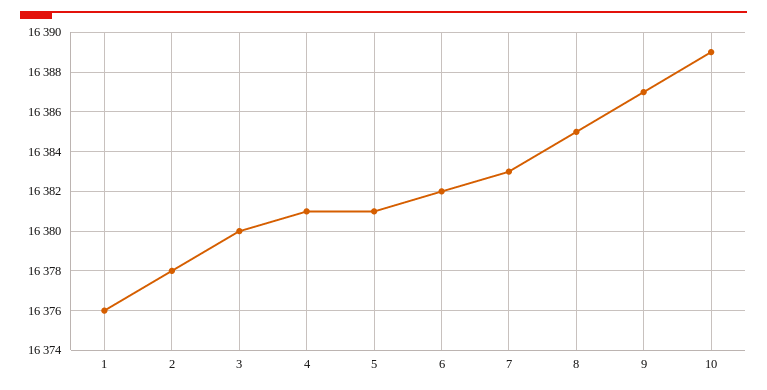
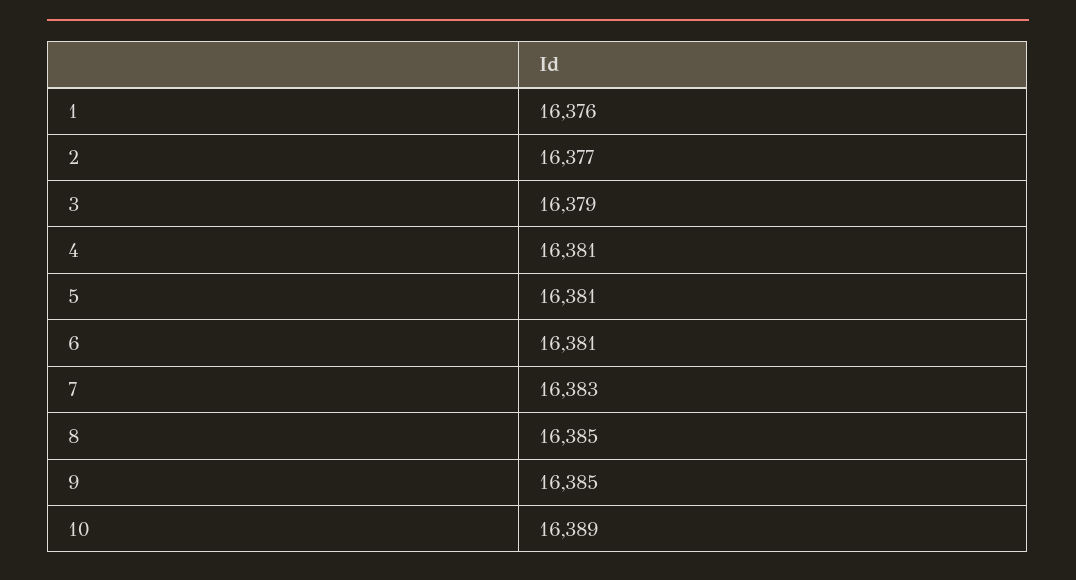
  {
    "1": 16376,
-   "2": 16378,
+   "2": 16377,
-   "3": 16380,
+   "3": 16379,
    "4": 16381,
    "5": 16381,
-   "6": 16382,
+   "6": 16381,
    "7": 16383,
    "8": 16385,
-   "9": 16387,
+   "9": 16385,
    "10": 16389
  }

